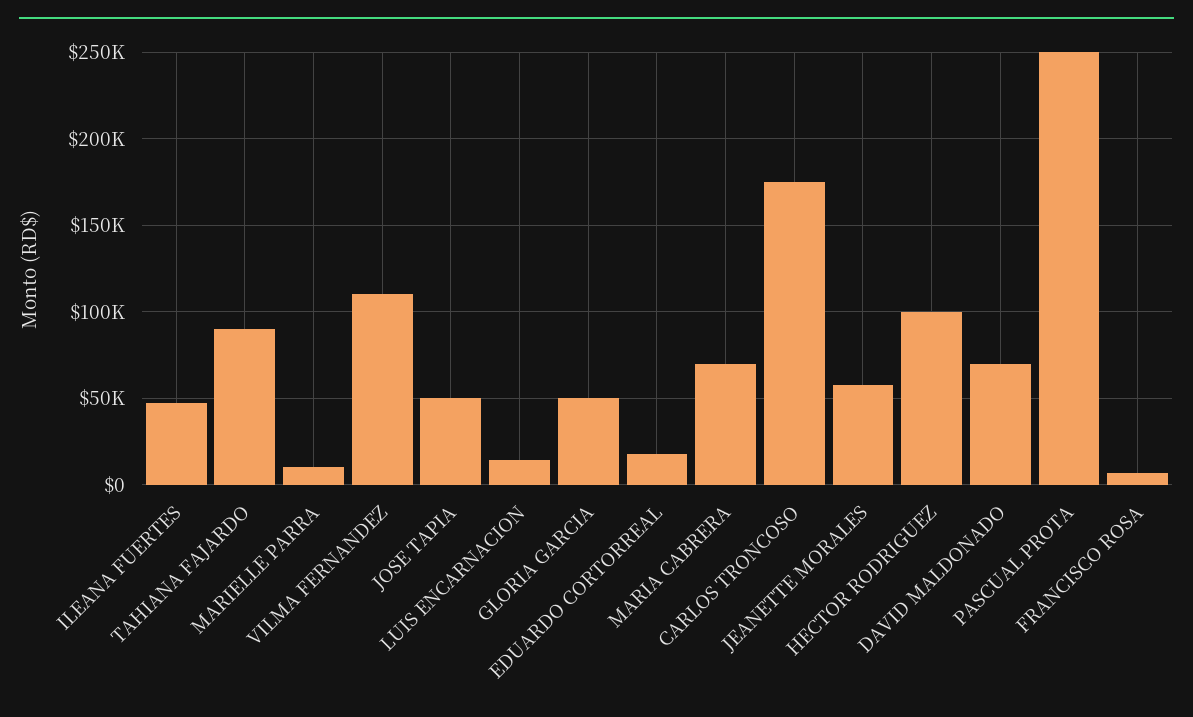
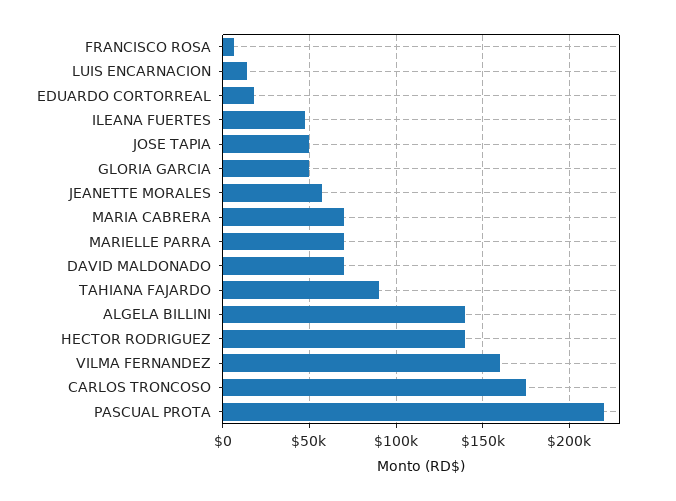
  {
    "ILEANA FUERTES": 50000,
    "TAHIANA FAJARDO": 90000,
-   "MARIELLE PARRA": 10000,
+   "MARIELLE PARRA": 70000,
-   "VILMA FERNANDEZ": 110000,
+   "VILMA FERNANDEZ": 160000,
    "JOSE TAPIA": 50000,
    "LUIS ENCARNACION": 15000,
    "GLORIA GARCIA": 50000,
    "EDUARDO CORTORREAL": 20000,
    "MARIA CABRERA": 70000,
    "CARLOS TRONCOSO": 175000,
    "JEANETTE MORALES": 60000,
-   "HECTOR RODRIGUEZ": 100000,
+   "HECTOR RODRIGUEZ": 140000,
    "DAVID MALDONADO": 70000,
-   "PASCUAL PROTA": 250000,
+   "PASCUAL PROTA": 220000,
-   "FRANCISCO ROSA": 5000
+   "FRANCISCO ROSA": 5000,
+   "ALGELA BILLINI": 140000
  }

